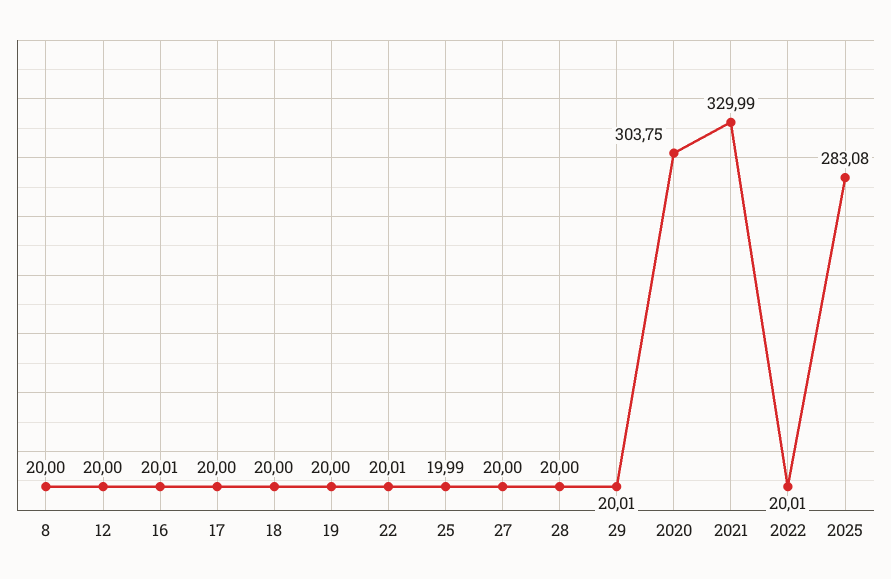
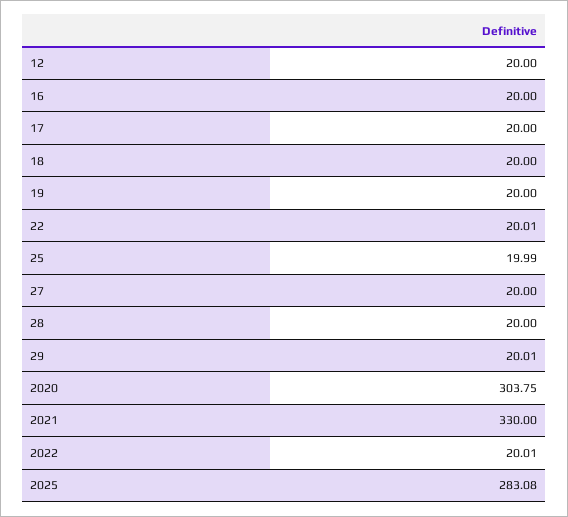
  {
-   "8": 20,
    "12": 20,
-   "16": 20.01,
+   "16": 20,
    "17": 20,
    "18": 20,
    "19": 20,
    "22": 20.01,
    "25": 19.99,
    "27": 20,
    "28": 20,
    "29": 20.01,
    "2020": 303.75,
-   "2021": 329.99,
+   "2021": 330,
    "2022": 20.01,
    "2025": 283.08
  }

